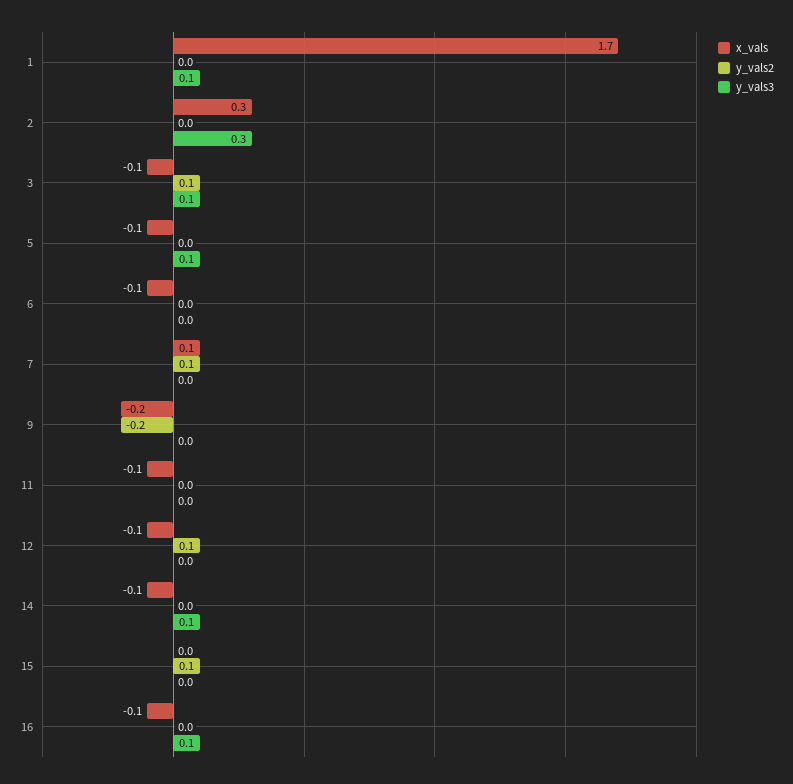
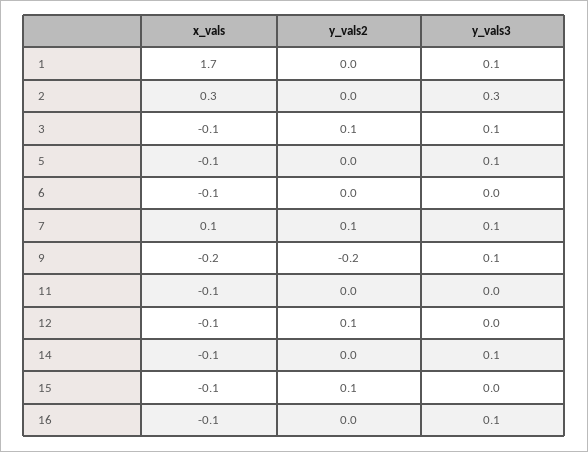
  {
    "x_vals": {
      "1": 1.7,
      "2": 0.3,
      "3": -0.1,
      "5": -0.1,
      "6": -0.1,
      "7": 0.1,
      "9": -0.2,
      "11": -0.1,
      "12": -0.1,
      "14": -0.1,
-     "15": 0,
+     "15": -0.1,
      "16": -0.1
    },
    "y_vals2": {
      "1": 0,
      "2": 0,
      "3": 0.1,
      "5": 0,
      "6": 0,
      "7": 0.1,
      "9": -0.2,
      "11": 0,
      "12": 0.1,
      "14": 0,
      "15": 0.1,
      "16": 0
    },
    "y_vals3": {
      "1": 0.1,
      "2": 0.3,
      "3": 0.1,
      "5": 0.1,
      "6": 0,
-     "7": 0,
+     "7": 0.1,
-     "9": 0,
+     "9": 0.1,
      "11": 0,
      "12": 0,
      "14": 0.1,
      "15": 0,
      "16": 0.1
    }
  }

